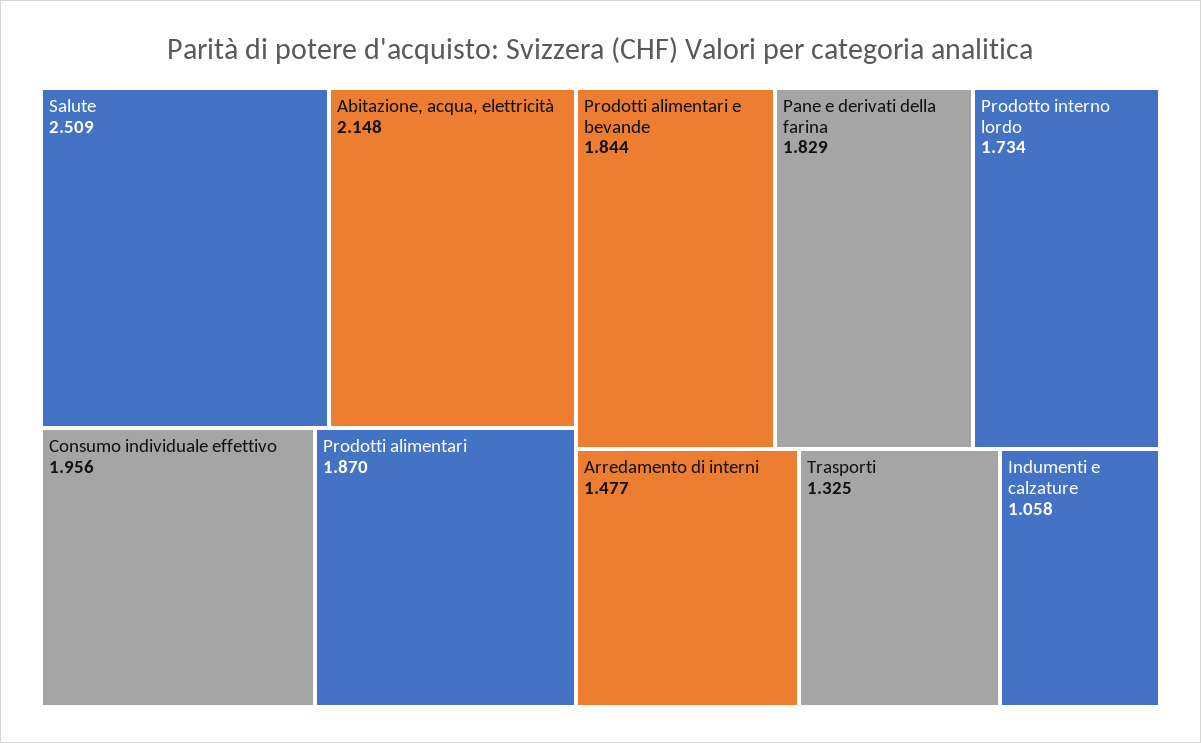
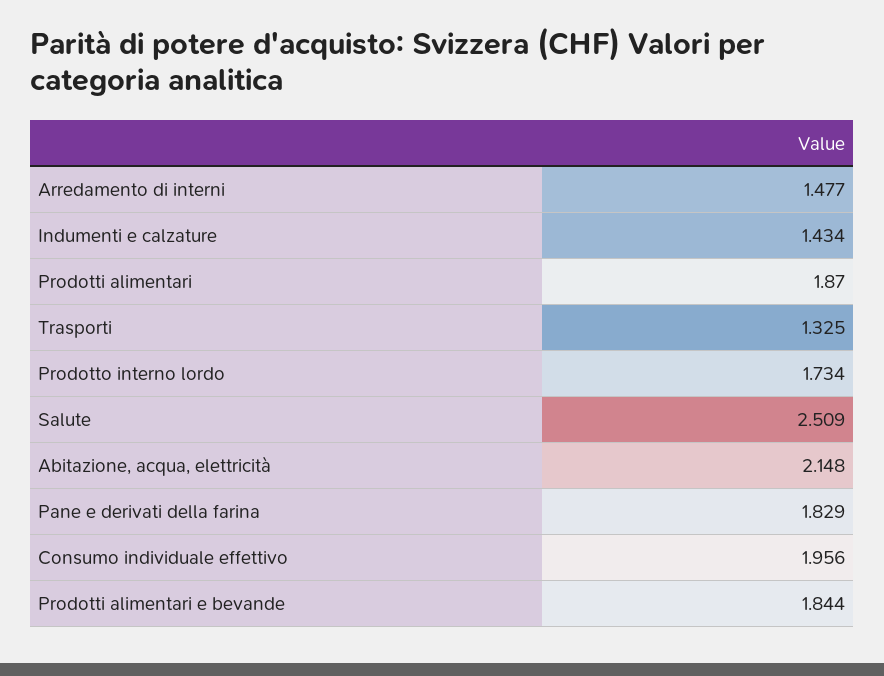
  {
    "Salute": 2.509,
    "Abitazione, acqua, elettricità": 2.148,
    "Consumo individuale effettivo": 1.956,
    "Prodotti alimentari": 1.87,
    "Prodotti alimentari e bevande": 1.844,
    "Pane e derivati della farina": 1.829,
    "Prodotto interno lordo": 1.734,
    "Arredamento di interni": 1.477,
    "Trasporti": 1.325,
-   "Indumenti e calzature": 1.058
+   "Indumenti e calzature": 1.434
  }

